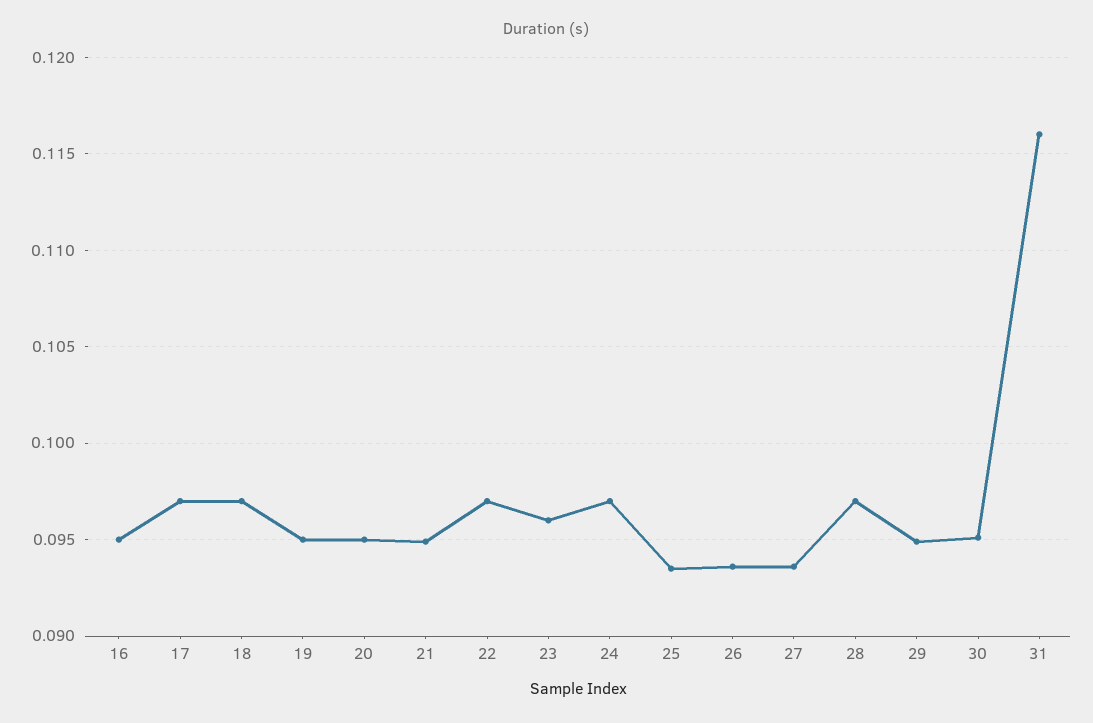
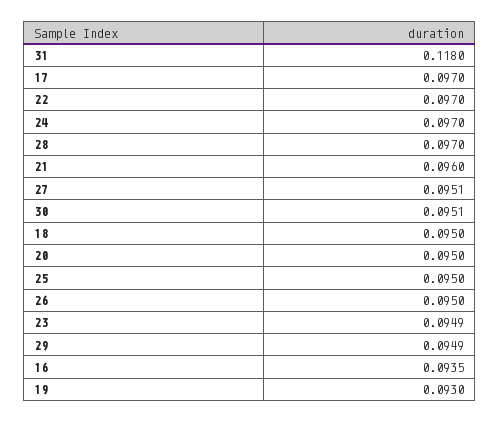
  {
-   "16": 0.095,
+   "16": 0.0935,
    "17": 0.097,
-   "18": 0.097,
+   "18": 0.095,
-   "19": 0.095,
+   "19": 0.093,
    "20": 0.095,
-   "21": 0.095,
+   "21": 0.096,
    "22": 0.097,
-   "23": 0.096,
+   "23": 0.0949,
    "24": 0.097,
-   "25": 0.0935,
+   "25": 0.095,
-   "26": 0.0935,
+   "26": 0.095,
-   "27": 0.0935,
+   "27": 0.0951,
    "28": 0.097,
    "29": 0.0949,
    "30": 0.0951,
-   "31": 0.116
+   "31": 0.118
  }

